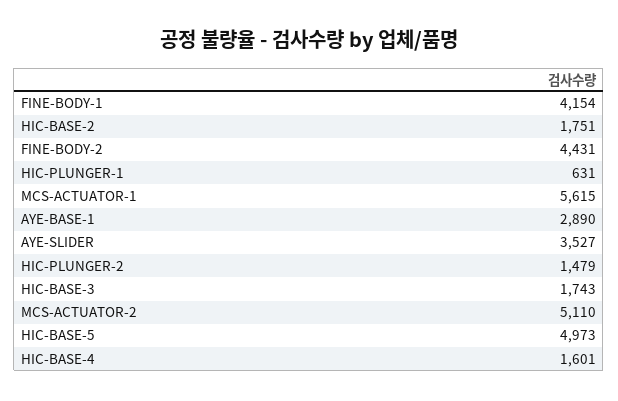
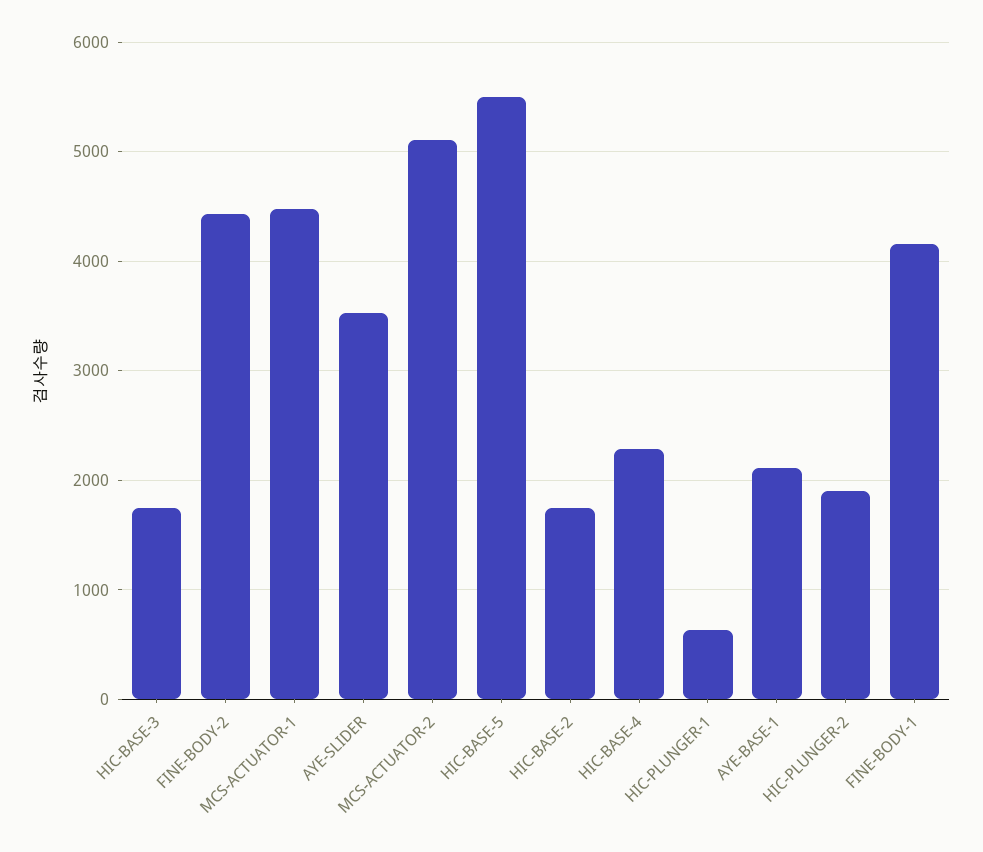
  {
    "FINE-BODY-1": 4154,
    "HIC-BASE-2": 1751,
    "FINE-BODY-2": 4431,
    "HIC-PLUNGER-1": 631,
-   "MCS-ACTUATOR-1": 5615,
+   "MCS-ACTUATOR-1": 4500,
-   "AYE-BASE-1": 2890,
+   "AYE-BASE-1": 2100,
    "AYE-SLIDER": 3527,
-   "HIC-PLUNGER-2": 1479,
+   "HIC-PLUNGER-2": 1900,
    "HIC-BASE-3": 1743,
    "MCS-ACTUATOR-2": 5110,
-   "HIC-BASE-5": 4973,
+   "HIC-BASE-5": 5500,
-   "HIC-BASE-4": 1601
+   "HIC-BASE-4": 2300
  }

